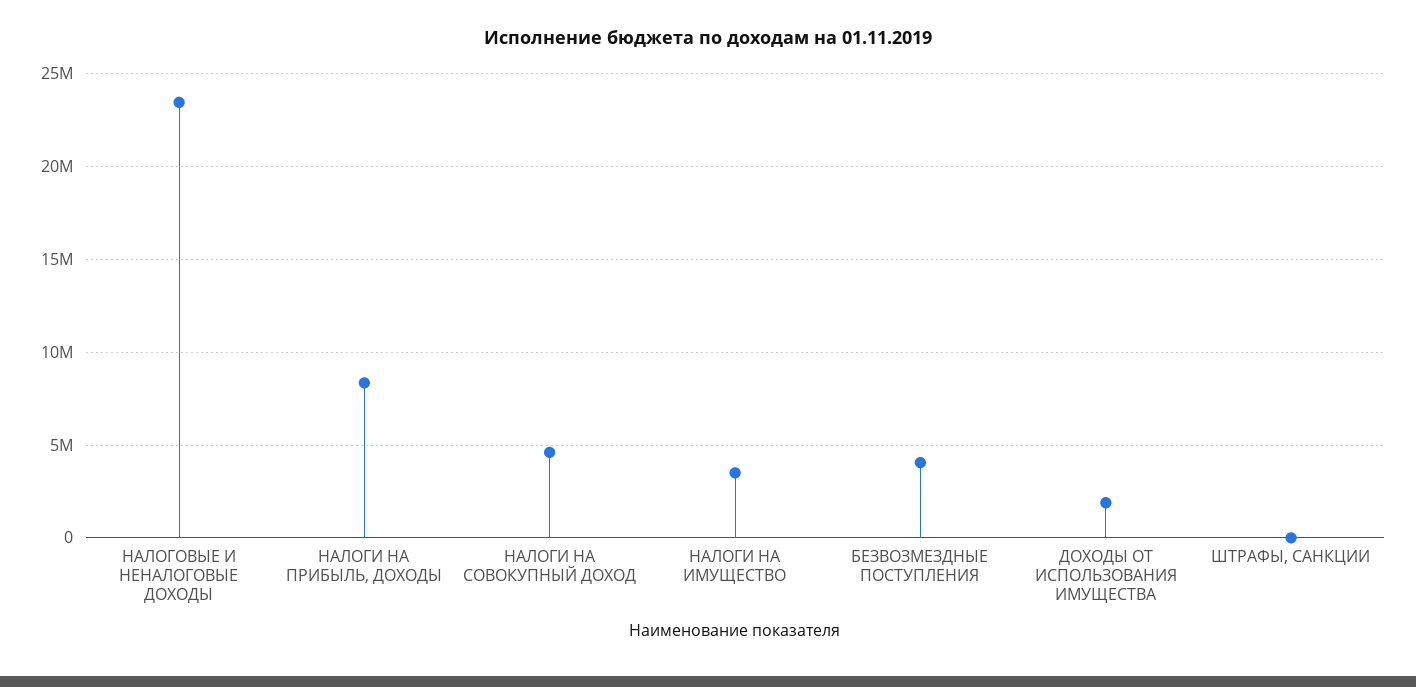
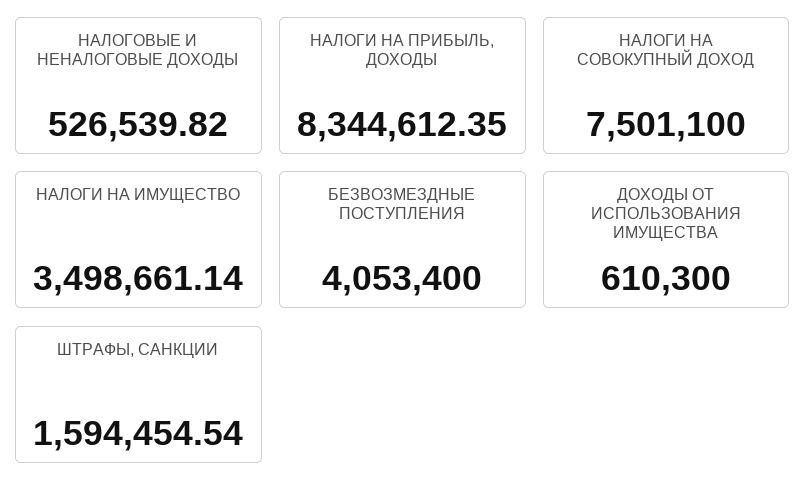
  {
-   "НАЛОГОВЫЕ И НЕНАЛОГОВЫЕ ДОХОДЫ": 23500000,
+   "НАЛОГОВЫЕ И НЕНАЛОГОВЫЕ ДОХОДЫ": 526539.82,
    "НАЛОГИ НА ПРИБЫЛЬ, ДОХОДЫ": 8344612.35,
-   "НАЛОГИ НА СОВОКУПНЫЙ ДОХОД": 4500000,
+   "НАЛОГИ НА СОВОКУПНЫЙ ДОХОД": 7501100,
    "НАЛОГИ НА ИМУЩЕСТВО": 3498661.14,
    "БЕЗВОЗМЕЗДНЫЕ ПОСТУПЛЕНИЯ": 4053400,
-   "ДОХОДЫ ОТ ИСПОЛЬЗОВАНИЯ ИМУЩЕСТВА": 2000000,
+   "ДОХОДЫ ОТ ИСПОЛЬЗОВАНИЯ ИМУЩЕСТВА": 610300,
-   "ШТРАФЫ, САНКЦИИ": 0
+   "ШТРАФЫ, САНКЦИИ": 1594454.54
  }

